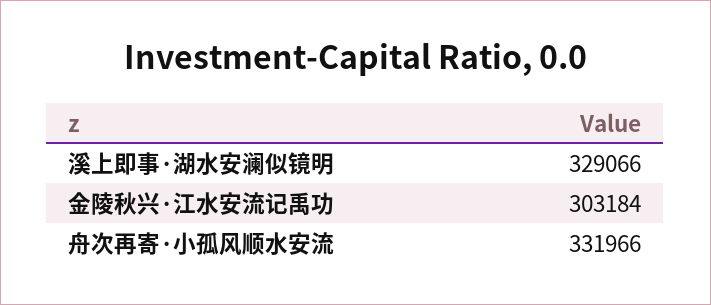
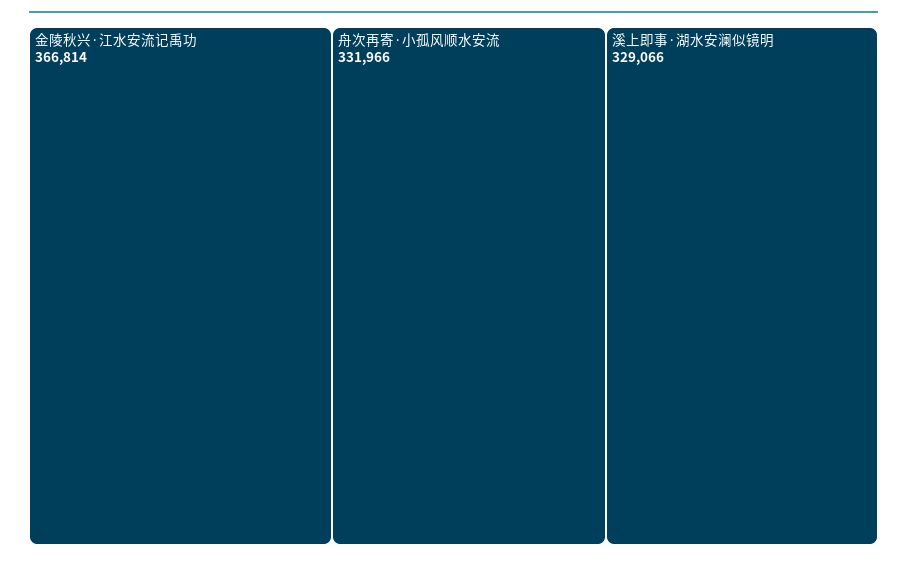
  {
    "溪上即事·湖水安澜似镜明": 329066,
-   "金陵秋兴·江水安流记禹功": 303184,
+   "金陵秋兴·江水安流记禹功": 366814,
    "舟次再寄·小孤风顺水安流": 331966
  }

